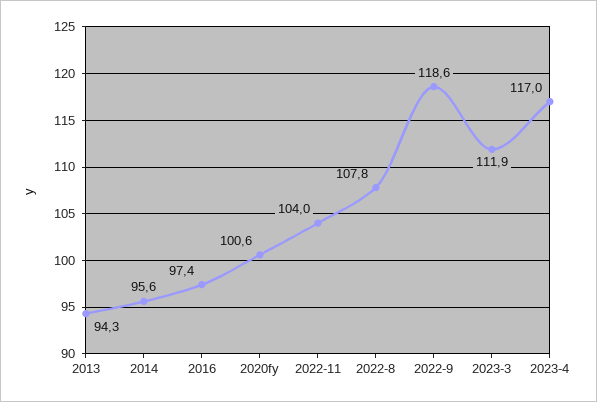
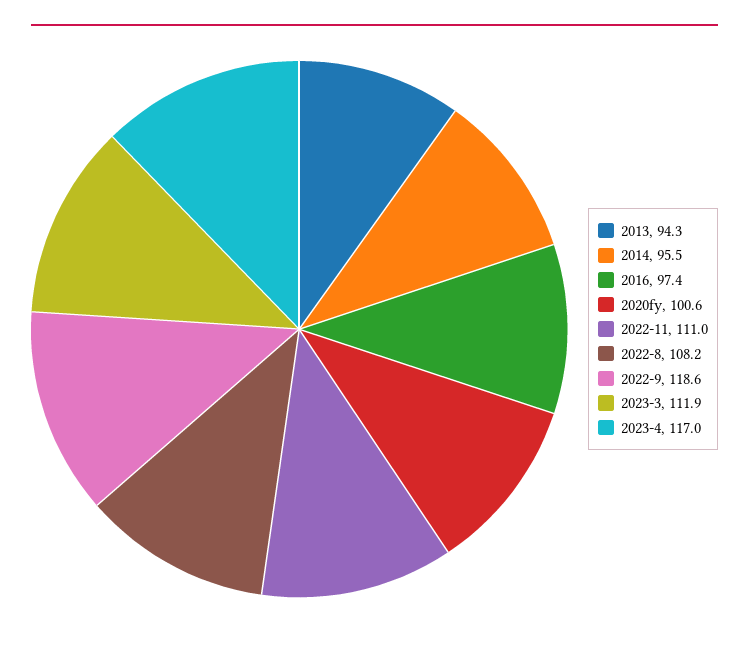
  {
    "2013": 94.3,
-   "2014": 95.6,
+   "2014": 95.5,
    "2016": 97.4,
    "2020fy": 100.6,
-   "2022-11": 104,
+   "2022-11": 111,
-   "2022-8": 107.8,
+   "2022-8": 108.2,
    "2022-9": 118.6,
    "2023-3": 111.9,
    "2023-4": 117
  }

